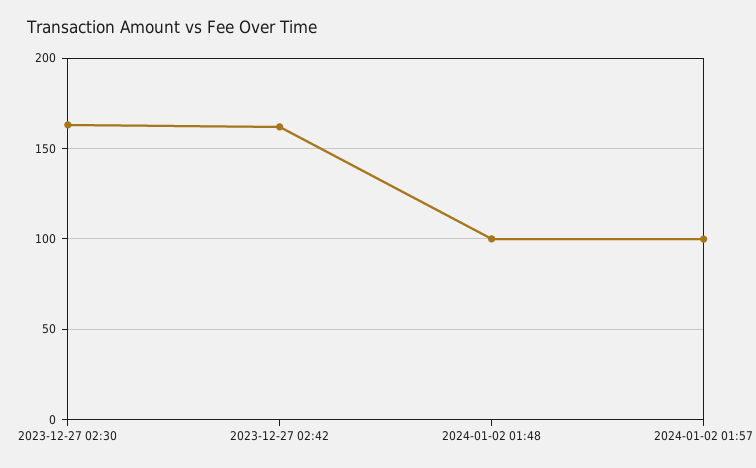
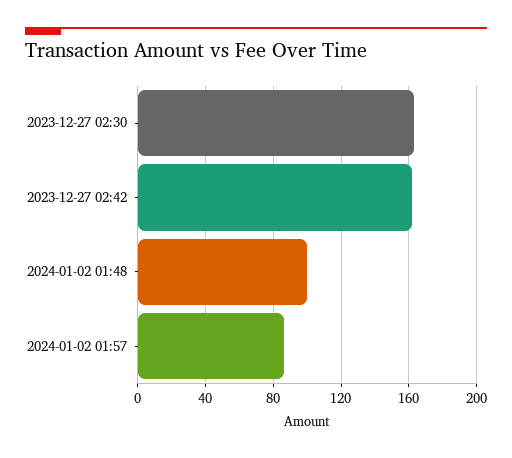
  {
    "2023-12-27 02:30": 165,
    "2023-12-27 02:42": 160,
    "2024-01-02 01:48": 100,
-   "2024-01-02 01:57": 100
+   "2024-01-02 01:57": 85
  }

